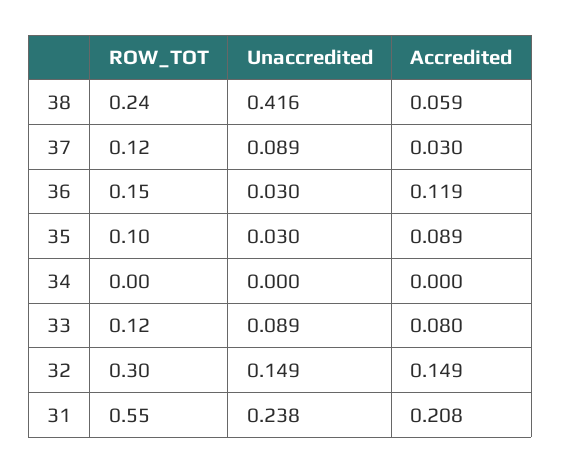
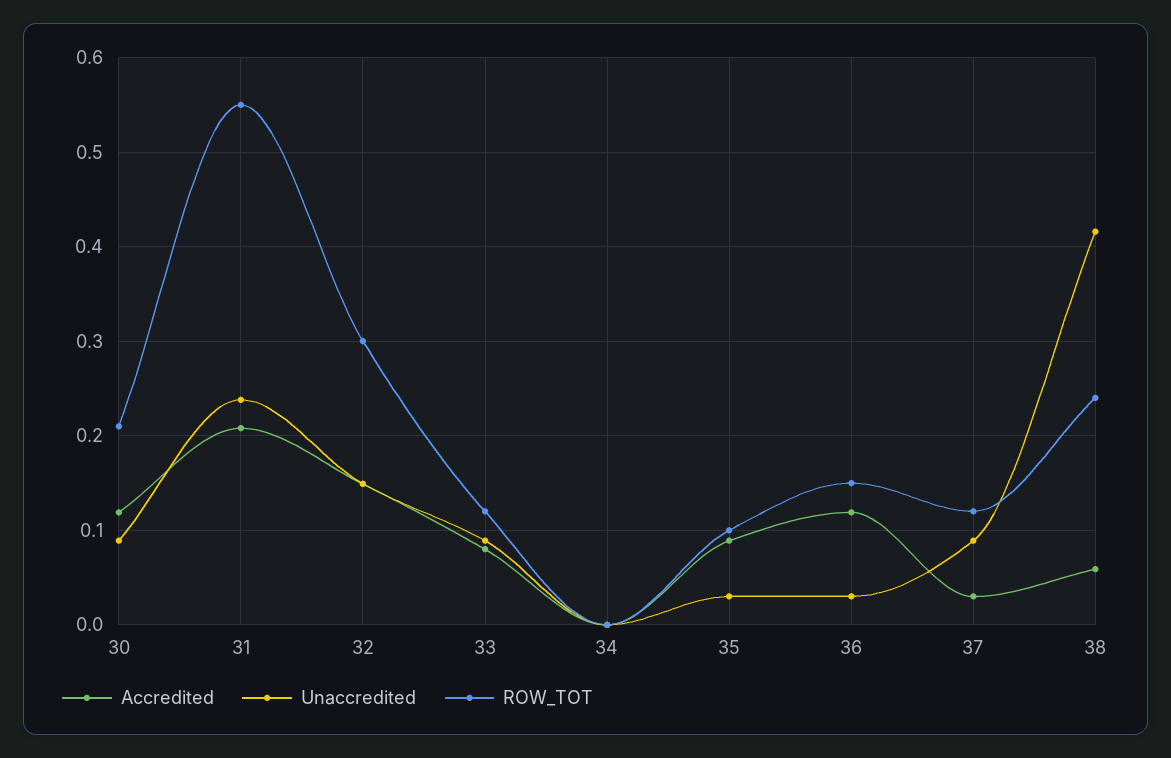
  {
    "ROW_TOT": {
      "38": 0.24,
      "37": 0.12,
      "36": 0.15,
      "35": 0.1,
      "34": 0,
      "33": 0.12,
      "32": 0.3,
-     "31": 0.55
+     "31": 0.55,
+     "30": 0.21
    },
    "Unaccredited": {
      "38": 0.416,
      "37": 0.089,
      "36": 0.03,
      "35": 0.03,
      "34": 0,
      "33": 0.089,
      "32": 0.149,
-     "31": 0.238
+     "31": 0.238,
+     "30": 0.09
    },
    "Accredited": {
      "38": 0.059,
      "37": 0.03,
      "36": 0.119,
      "35": 0.089,
      "34": 0,
      "33": 0.08,
      "32": 0.149,
-     "31": 0.208
+     "31": 0.208,
+     "30": 0.12
    }
  }

